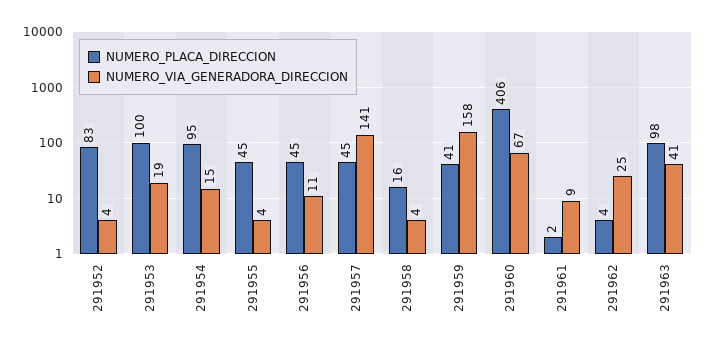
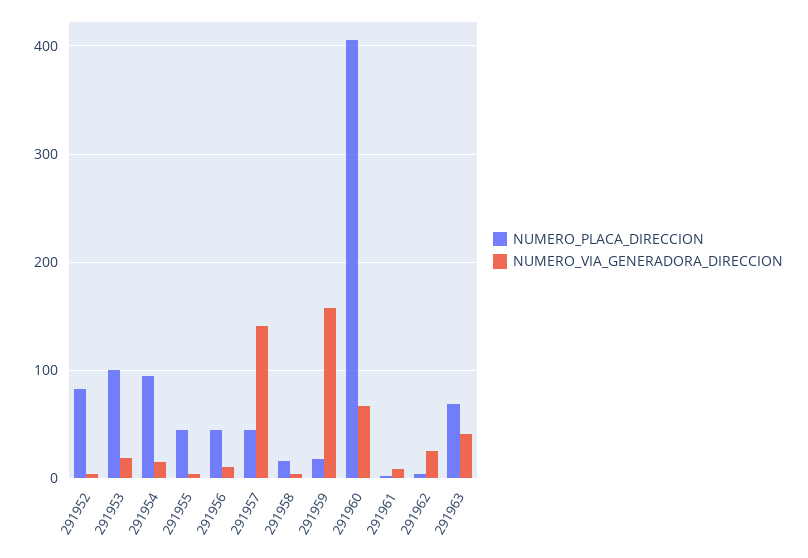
  {
    "NUMERO_PLACA_DIRECCION": {
      "291952": 83,
      "291953": 100,
      "291954": 95,
      "291955": 45,
      "291956": 45,
      "291957": 45,
      "291958": 16,
-     "291959": 41,
+     "291959": 20,
      "291960": 406,
      "291961": 2,
      "291962": 4,
-     "291963": 98
+     "291963": 70
    },
    "NUMERO_VIA_GENERADORA_DIRECCION": {
      "291952": 4,
      "291953": 19,
      "291954": 15,
      "291955": 4,
      "291956": 11,
      "291957": 141,
      "291958": 4,
      "291959": 158,
      "291960": 67,
      "291961": 9,
      "291962": 25,
      "291963": 41
    }
  }

